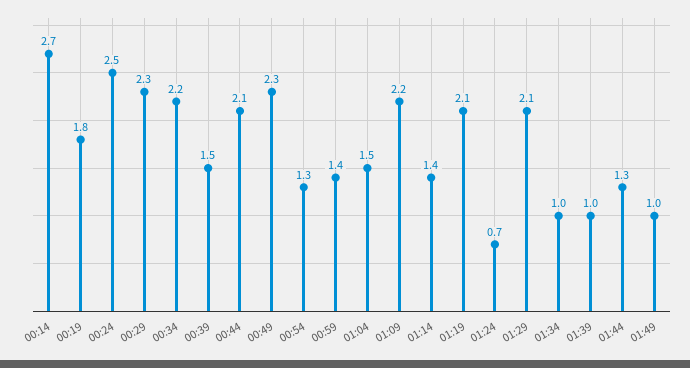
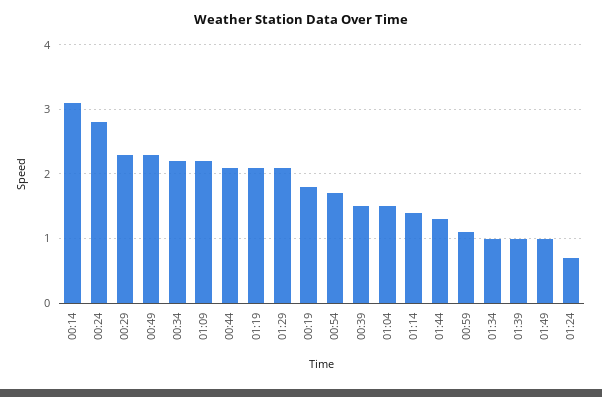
  {
-   "00:14": 2.7,
+   "00:14": 3.1,
    "00:19": 1.8,
-   "00:24": 2.5,
+   "00:24": 2.8,
    "00:29": 2.3,
    "00:34": 2.2,
    "00:39": 1.5,
    "00:44": 2.1,
    "00:49": 2.3,
-   "00:54": 1.3,
+   "00:54": 1.7,
-   "00:59": 1.4,
+   "00:59": 1.1,
    "01:04": 1.5,
    "01:09": 2.2,
    "01:14": 1.4,
    "01:19": 2.1,
    "01:24": 0.7,
    "01:29": 2.1,
    "01:34": 1,
    "01:39": 1,
    "01:44": 1.3,
    "01:49": 1
  }

